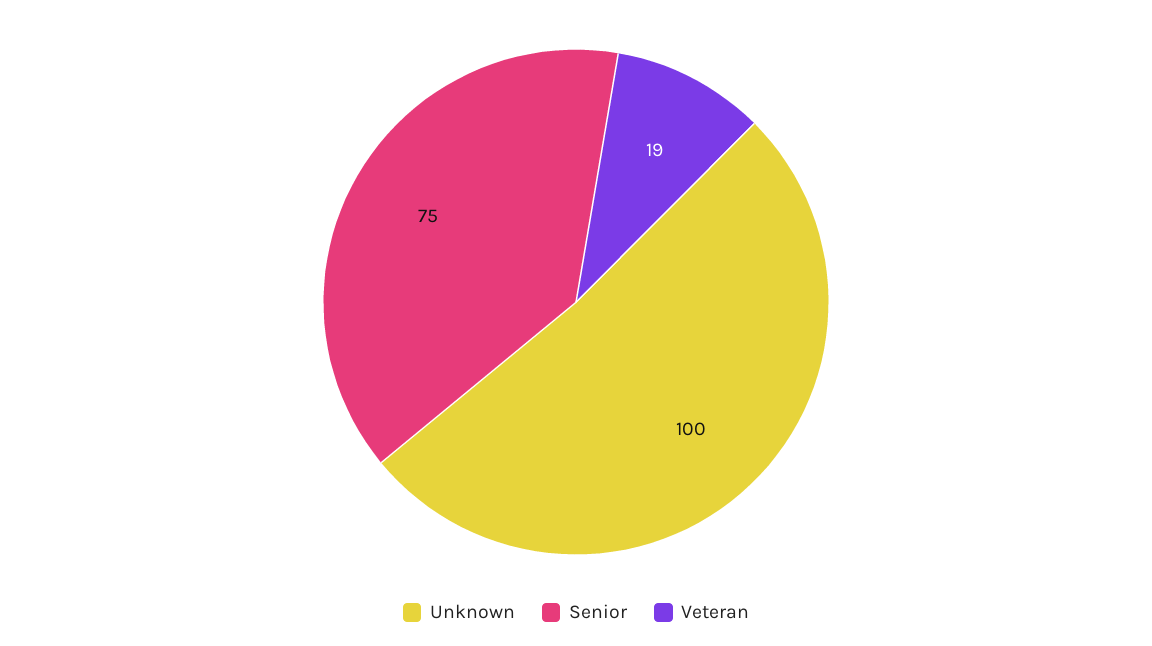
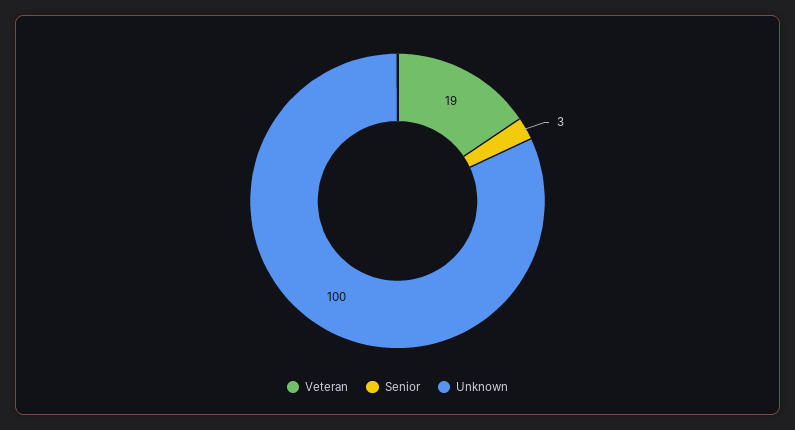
  {
    "Unknown": 100,
-   "Senior": 75,
+   "Senior": 3,
    "Veteran": 19
  }

